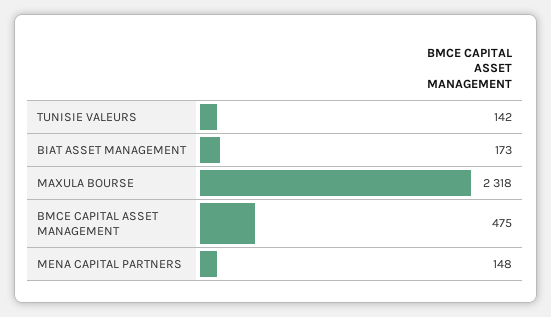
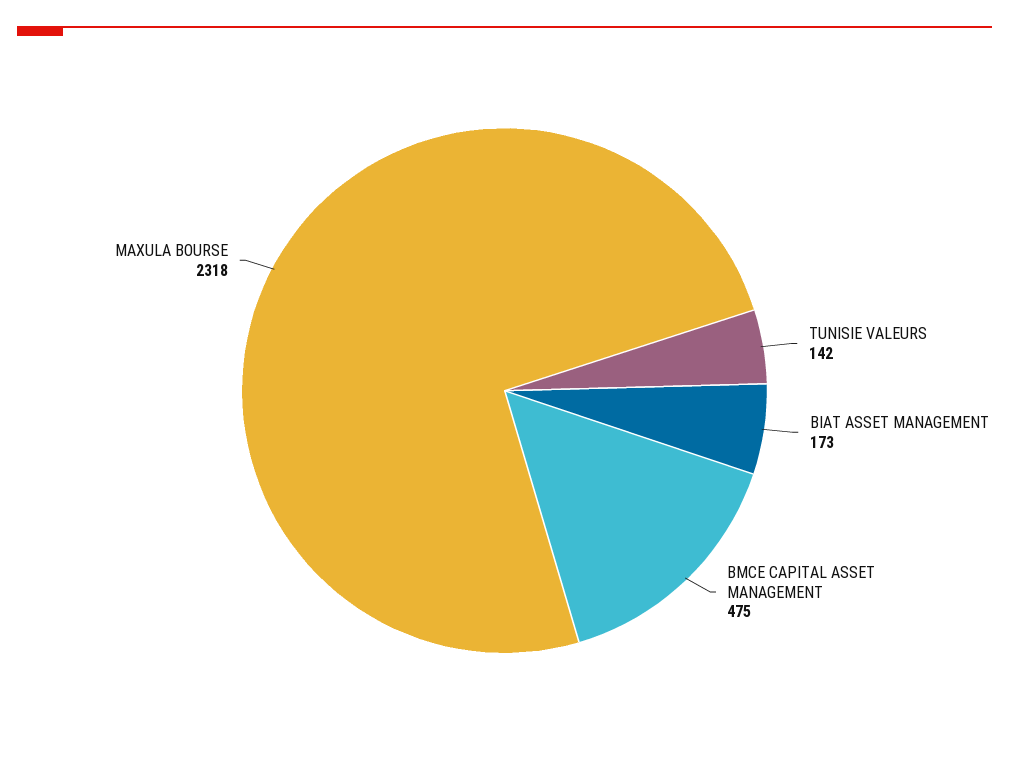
  {
    "TUNISIE VALEURS": 142,
    "BIAT ASSET MANAGEMENT": 173,
    "MAXULA BOURSE": 2318,
-   "BMCE CAPITAL ASSET MANAGEMENT": 475,
+   "BMCE CAPITAL ASSET MANAGEMENT": 475
-   "MENA CAPITAL PARTNERS": 148
  }

